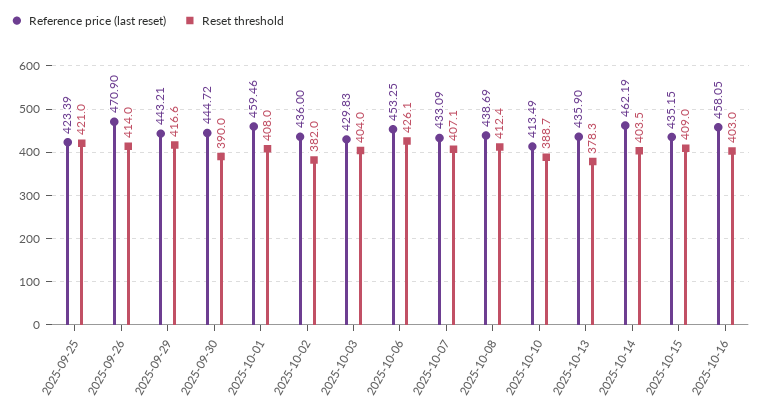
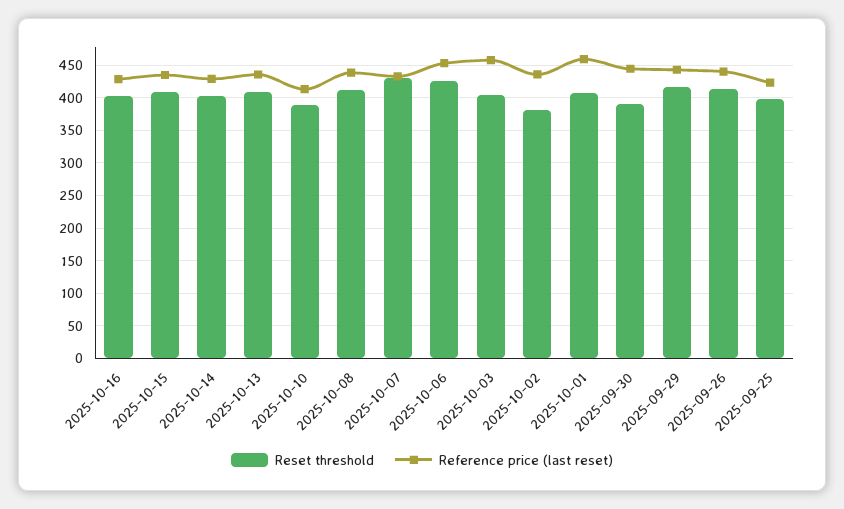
  {
    "Reference price (last reset)": {
      "2025-09-25": 423.39,
-     "2025-09-26": 470.9,
+     "2025-09-26": 440,
      "2025-09-29": 443.21,
      "2025-09-30": 444.72,
      "2025-10-01": 459.46,
      "2025-10-02": 436,
-     "2025-10-03": 429.83,
+     "2025-10-03": 460,
      "2025-10-06": 453.25,
      "2025-10-07": 433.09,
      "2025-10-08": 438.69,
      "2025-10-10": 413.49,
      "2025-10-13": 435.9,
-     "2025-10-14": 462.19,
+     "2025-10-14": 430,
      "2025-10-15": 435.15,
-     "2025-10-16": 458.05
+     "2025-10-16": 430
    },
    "Reset threshold": {
-     "2025-09-25": 421,
+     "2025-09-25": 400,
      "2025-09-26": 414,
      "2025-09-29": 416.6,
      "2025-09-30": 390,
      "2025-10-01": 408,
      "2025-10-02": 382,
      "2025-10-03": 404,
      "2025-10-06": 426.1,
-     "2025-10-07": 407.1,
+     "2025-10-07": 430,
      "2025-10-08": 412.4,
      "2025-10-10": 388.7,
-     "2025-10-13": 378.3,
+     "2025-10-13": 410,
      "2025-10-14": 403.5,
      "2025-10-15": 409,
      "2025-10-16": 403
    }
  }

